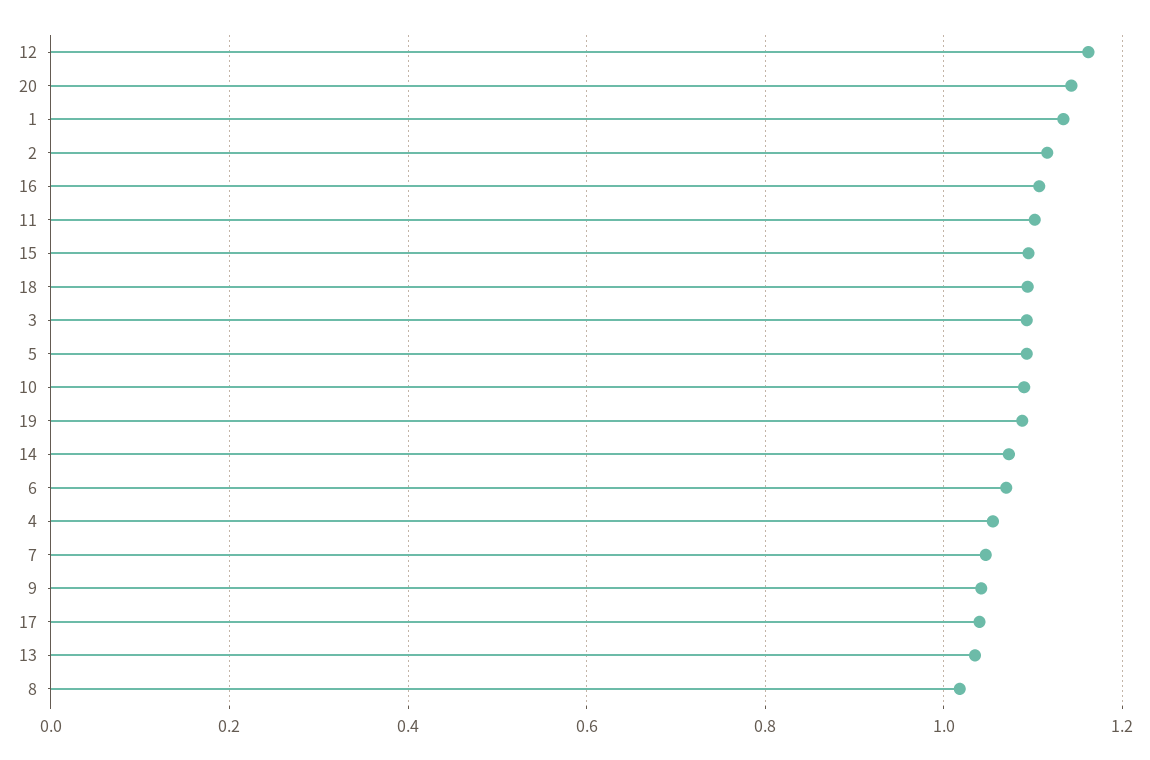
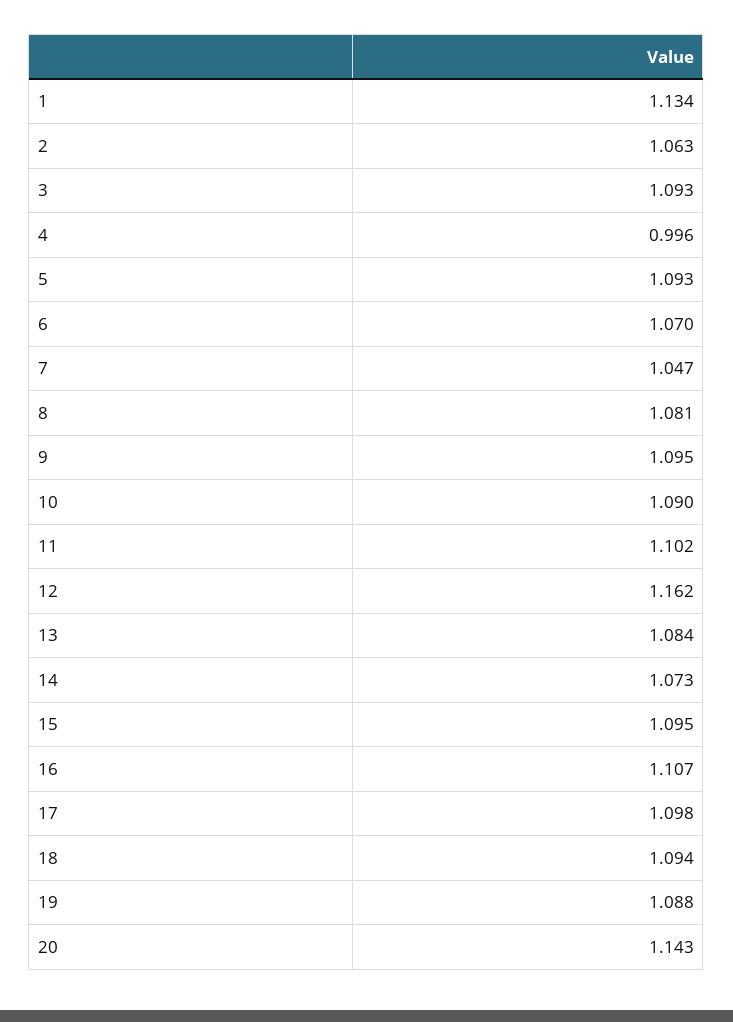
  {
    "12": 1.162,
    "20": 1.143,
    "1": 1.134,
-   "2": 1.12,
+   "2": 1.063,
    "16": 1.107,
    "11": 1.102,
    "15": 1.095,
    "18": 1.094,
    "3": 1.093,
    "5": 1.093,
    "10": 1.09,
    "19": 1.088,
    "14": 1.073,
    "6": 1.07,
-   "4": 1.06,
+   "4": 0.996,
    "7": 1.047,
-   "9": 1.04,
+   "9": 1.095,
-   "17": 1.04,
+   "17": 1.098,
-   "13": 1.04,
+   "13": 1.084,
-   "8": 1.02
+   "8": 1.081
  }

